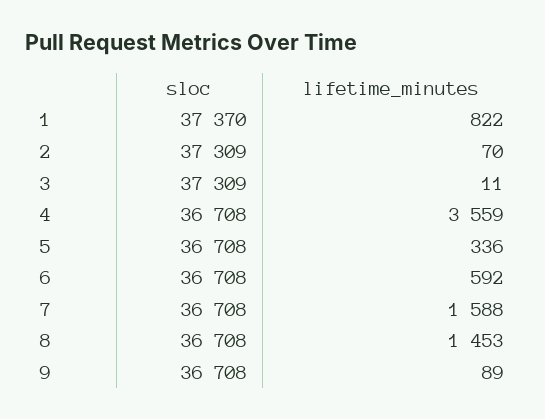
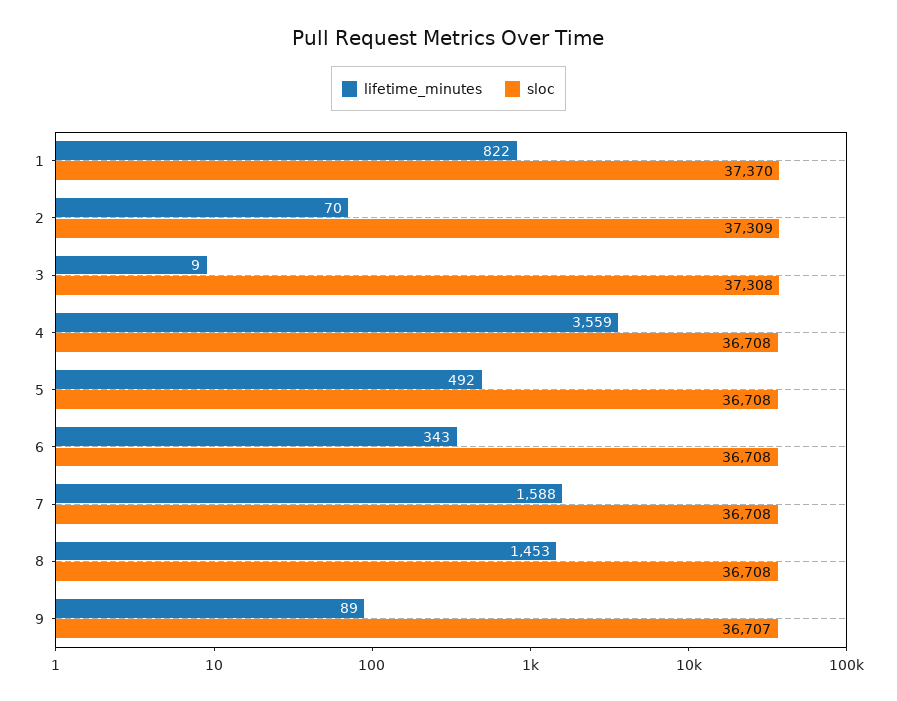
  {
    "sloc": {
      "1": 37370,
      "2": 37309,
-     "3": 37309,
+     "3": 37308,
      "4": 36708,
      "5": 36708,
      "6": 36708,
      "7": 36708,
      "8": 36708,
-     "9": 36708
+     "9": 36707
    },
    "lifetime_minutes": {
      "1": 822,
      "2": 70,
-     "3": 11,
+     "3": 9,
      "4": 3559,
-     "5": 336,
+     "5": 492,
-     "6": 592,
+     "6": 343,
      "7": 1588,
      "8": 1453,
      "9": 89
    }
  }

